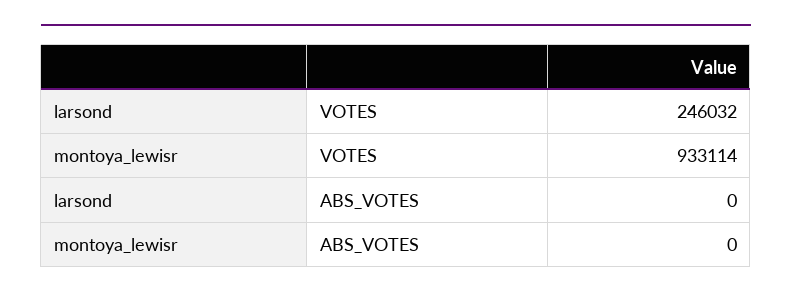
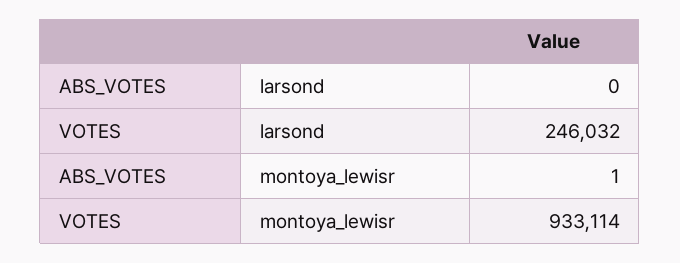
  {
    "larsond": {
      "VOTES": 246032,
      "ABS_VOTES": 0
    },
    "montoya_lewisr": {
      "VOTES": 933114,
-     "ABS_VOTES": 0
+     "ABS_VOTES": 1
    }
  }

